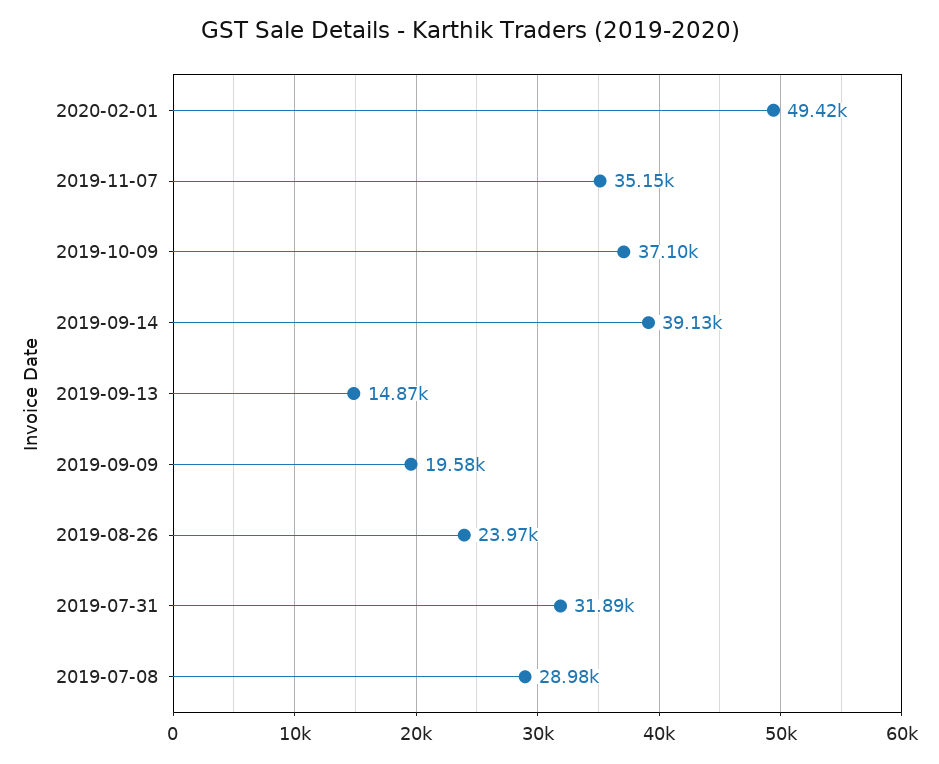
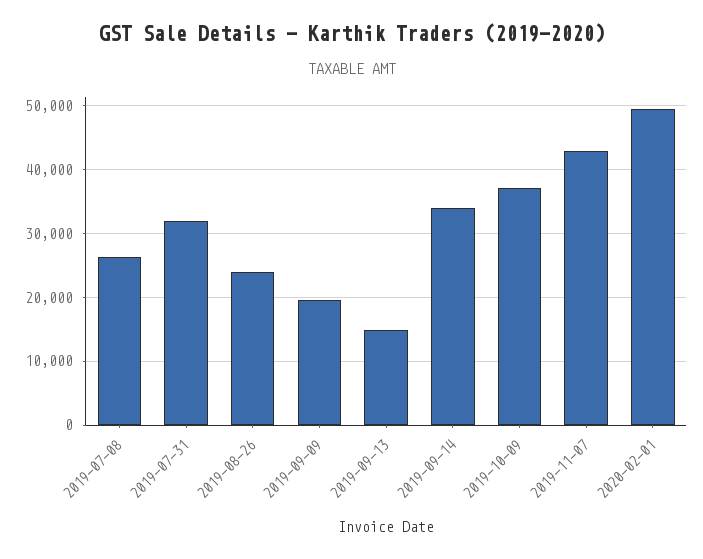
  {
    "2020-02-01": 49420,
-   "2019-11-07": 35150,
+   "2019-11-07": 43000,
    "2019-10-09": 37100,
-   "2019-09-14": 39130,
+   "2019-09-14": 34000,
    "2019-09-13": 14870,
    "2019-09-09": 19580,
    "2019-08-26": 23970,
    "2019-07-31": 31890,
-   "2019-07-08": 28980
+   "2019-07-08": 26000
  }

